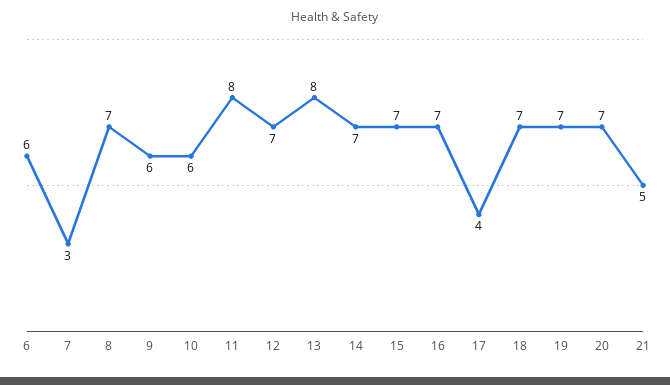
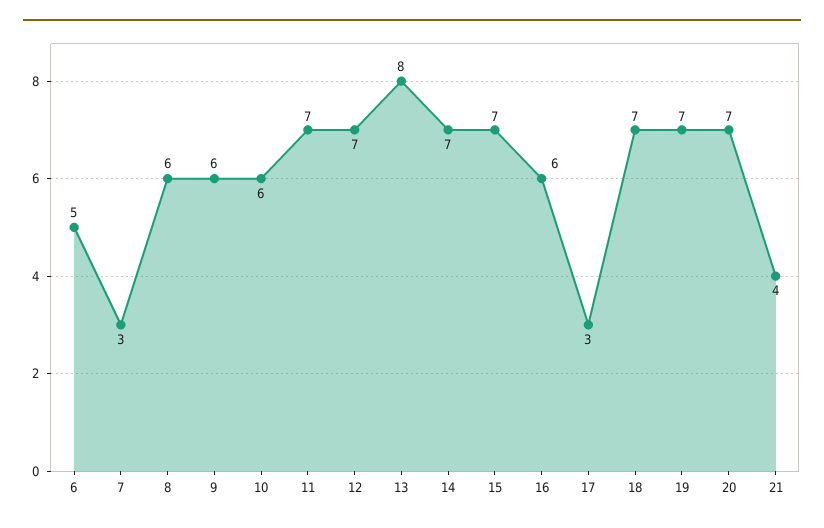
  {
-   "6": 6,
+   "6": 5,
    "7": 3,
-   "8": 7,
+   "8": 6,
    "9": 6,
    "10": 6,
-   "11": 8,
+   "11": 7,
    "12": 7,
    "13": 8,
    "14": 7,
    "15": 7,
-   "16": 7,
+   "16": 6,
-   "17": 4,
+   "17": 3,
    "18": 7,
    "19": 7,
    "20": 7,
-   "21": 5
+   "21": 4
  }

